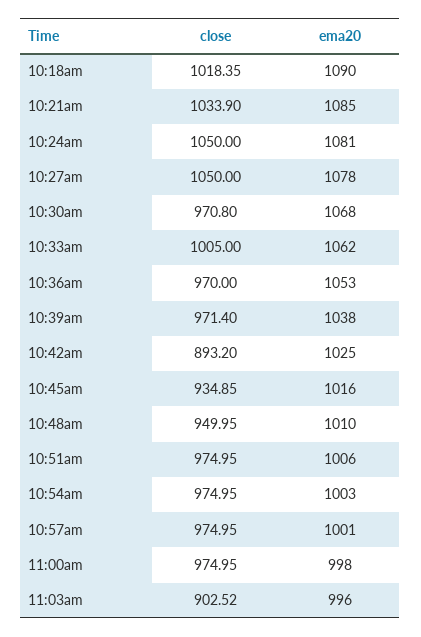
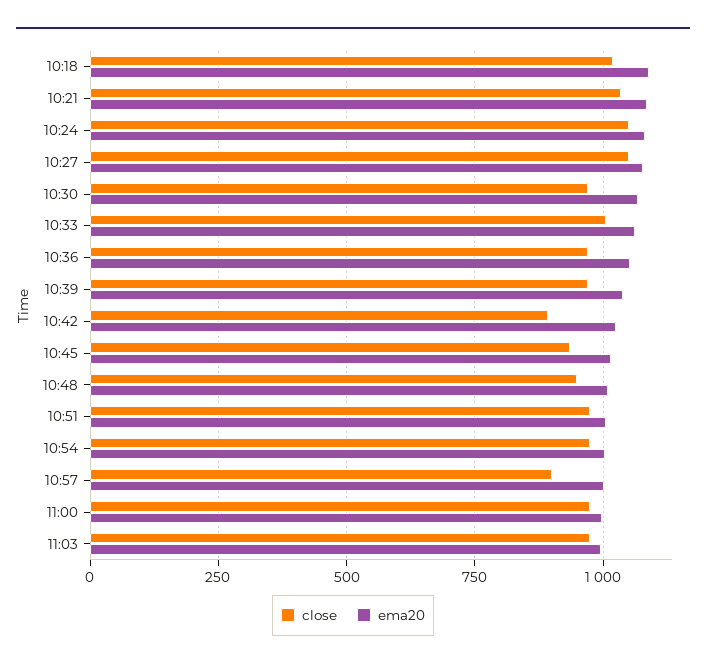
  {
    "close": {
      "10:18am": 1018.35,
      "10:21am": 1033.9,
      "10:24am": 1050,
      "10:27am": 1050,
      "10:30am": 970.8,
      "10:33am": 1005,
      "10:36am": 970,
      "10:39am": 971.4,
      "10:42am": 893.2,
      "10:45am": 934.85,
      "10:48am": 949.95,
      "10:51am": 974.95,
      "10:54am": 974.95,
-     "10:57am": 974.95,
+     "10:57am": 900,
      "11:00am": 974.95,
-     "11:03am": 902.52
+     "11:03am": 975
    },
    "ema20": {
      "10:18am": 1090,
      "10:21am": 1085,
      "10:24am": 1081,
      "10:27am": 1078,
      "10:30am": 1068,
      "10:33am": 1062,
      "10:36am": 1053,
      "10:39am": 1038,
      "10:42am": 1025,
      "10:45am": 1016,
      "10:48am": 1010,
      "10:51am": 1006,
      "10:54am": 1003,
      "10:57am": 1001,
      "11:00am": 998,
      "11:03am": 996
    }
  }

